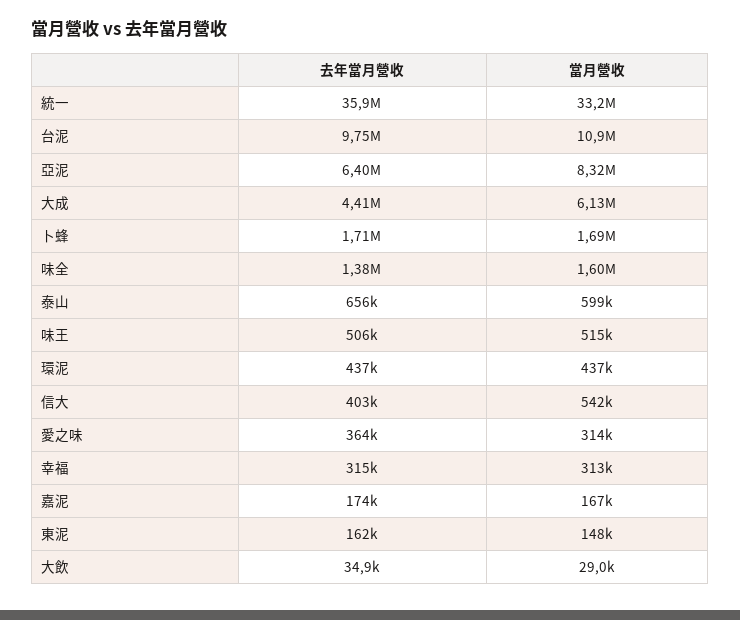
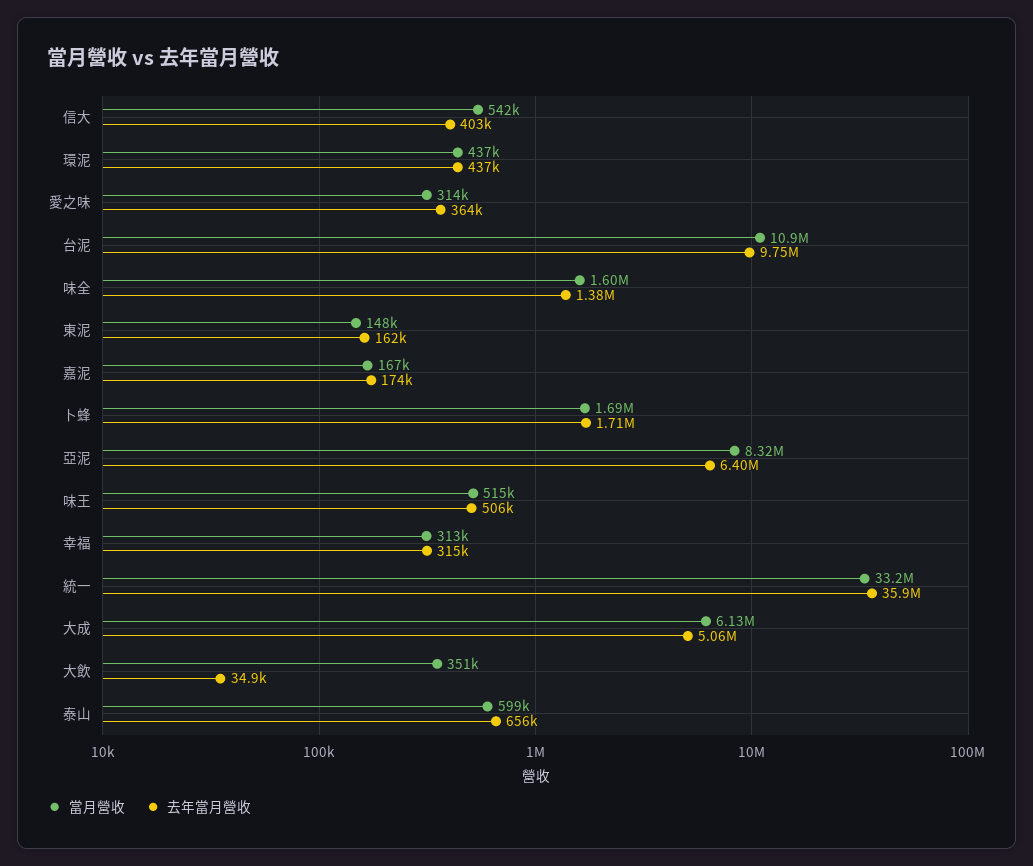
  {
    "去年當月營收": {
      "統一": 35900000,
      "台泥": 9750000,
      "亞泥": 6400000,
-     "大成": 4410000,
+     "大成": 5060000,
      "卜蜂": 1710000,
      "味全": 1380000,
      "泰山": 656000,
      "味王": 506000,
      "環泥": 437000,
      "信大": 403000,
      "愛之味": 364000,
      "幸福": 315000,
      "嘉泥": 174000,
      "東泥": 162000,
      "大飲": 34900
    },
    "當月營收": {
      "統一": 33200000,
      "台泥": 10900000,
      "亞泥": 8320000,
      "大成": 6130000,
      "卜蜂": 1690000,
      "味全": 1600000,
      "泰山": 599000,
      "味王": 515000,
      "環泥": 437000,
      "信大": 542000,
      "愛之味": 314000,
      "幸福": 313000,
      "嘉泥": 167000,
      "東泥": 148000,
-     "大飲": 29000
+     "大飲": 351000
    }
  }

